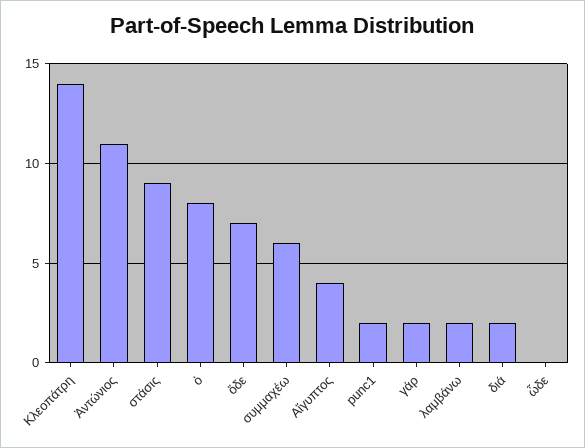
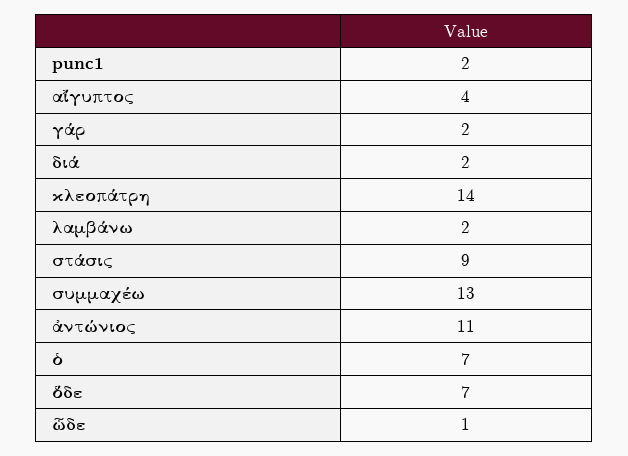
  {
    "Κλεοπάτρη": 14,
    "Ἀντώνιος": 11,
    "στάσις": 9,
-   "ὁ": 8,
+   "ὁ": 7,
    "ὅδε": 7,
-   "συμμαχέω": 6,
+   "συμμαχέω": 13,
    "Αἴγυπτος": 4,
    "punc1": 2,
    "γάρ": 2,
    "λαμβάνω": 2,
    "διά": 2,
-   "ὧδε": 0
+   "ὧδε": 1
  }

